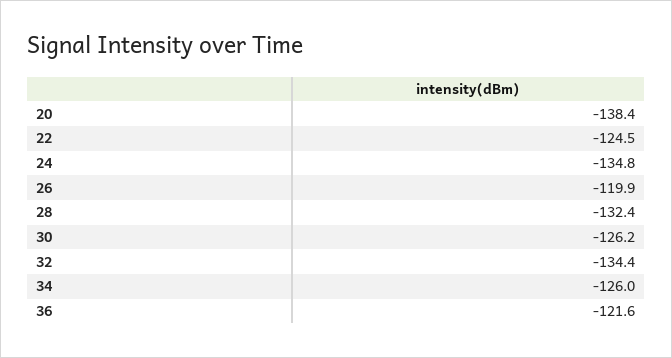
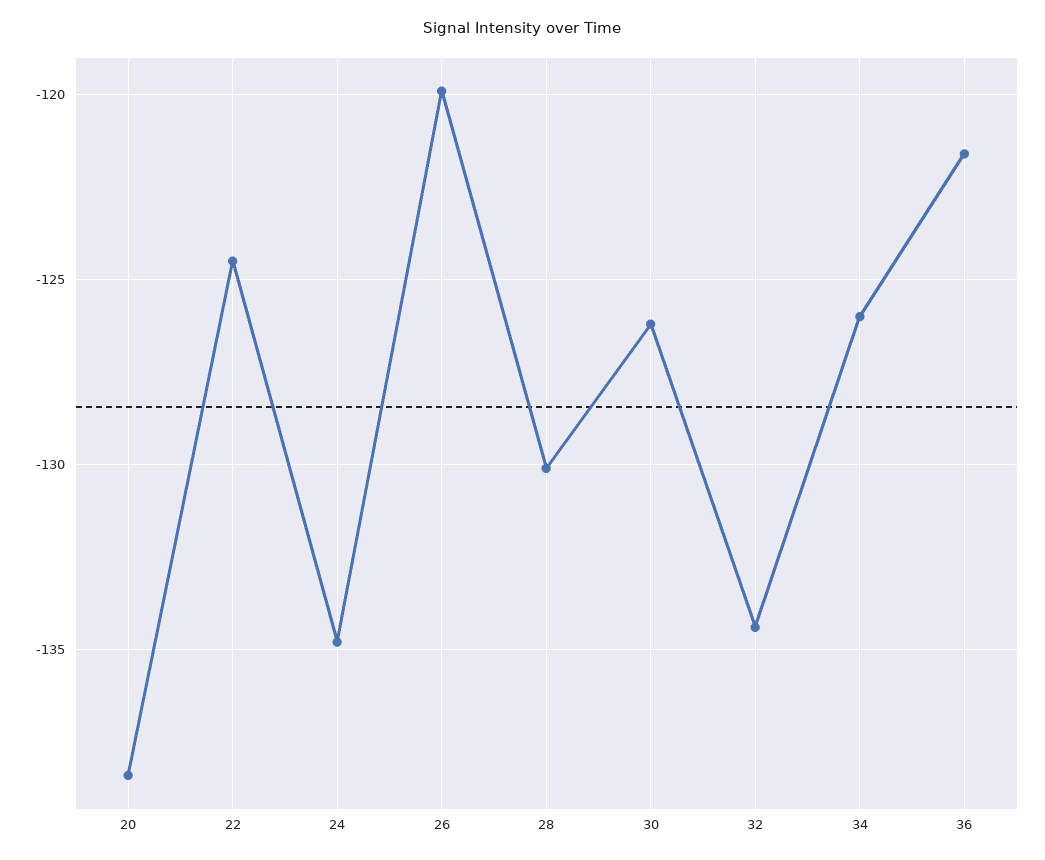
  {
    "20": -138.4,
    "22": -124.5,
    "24": -134.8,
    "26": -119.9,
-   "28": -132.4,
+   "28": -130,
    "30": -126.2,
    "32": -134.4,
    "34": -126,
    "36": -121.6
  }

